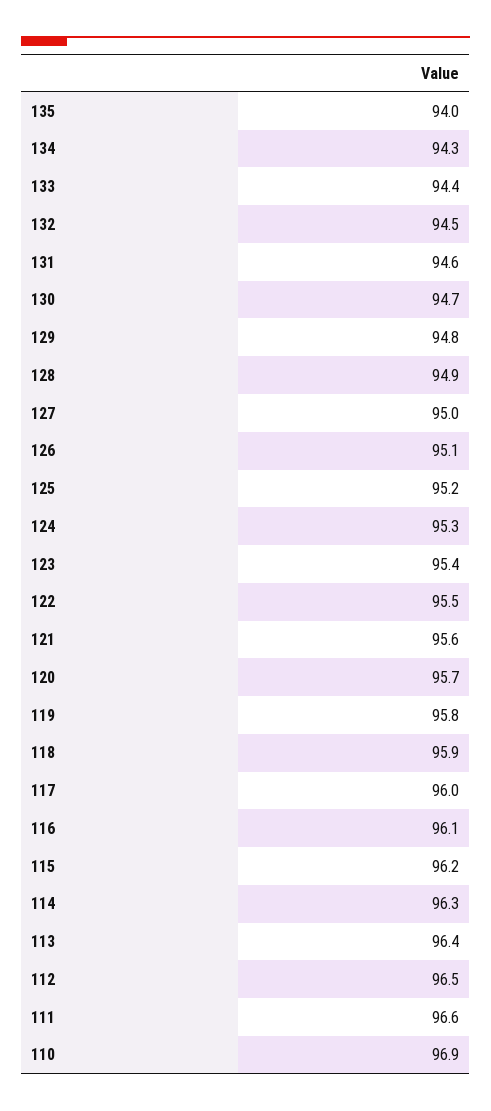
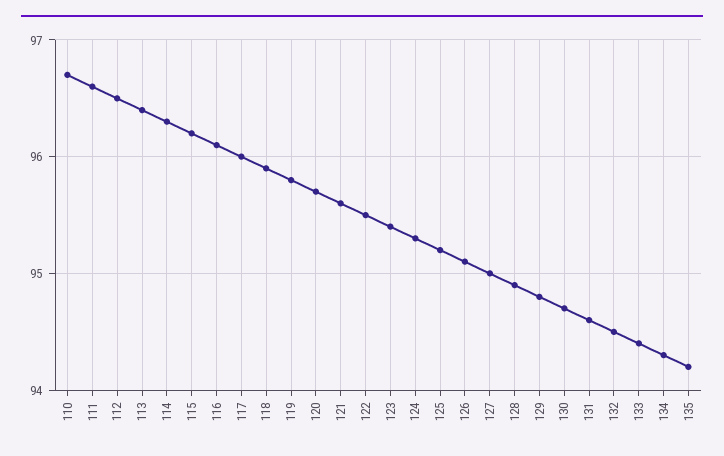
  {
-   "135": 94,
+   "135": 94.2,
    "134": 94.3,
    "133": 94.4,
    "132": 94.5,
    "131": 94.6,
    "130": 94.7,
    "129": 94.8,
    "128": 94.9,
    "127": 95,
    "126": 95.1,
    "125": 95.2,
    "124": 95.3,
    "123": 95.4,
    "122": 95.5,
    "121": 95.6,
    "120": 95.7,
    "119": 95.8,
    "118": 95.9,
    "117": 96,
    "116": 96.1,
    "115": 96.2,
    "114": 96.3,
    "113": 96.4,
    "112": 96.5,
    "111": 96.6,
-   "110": 96.9
+   "110": 96.7
  }

